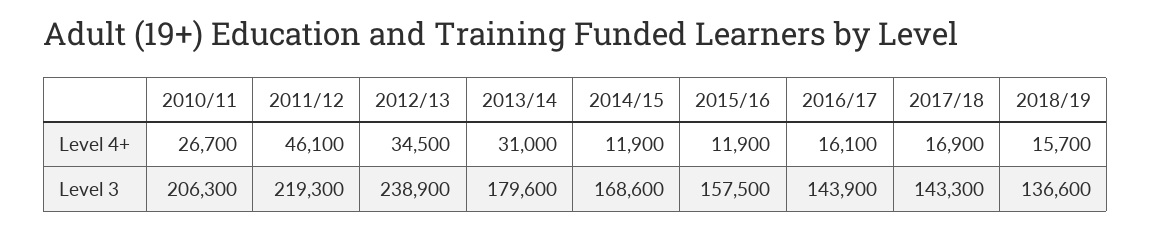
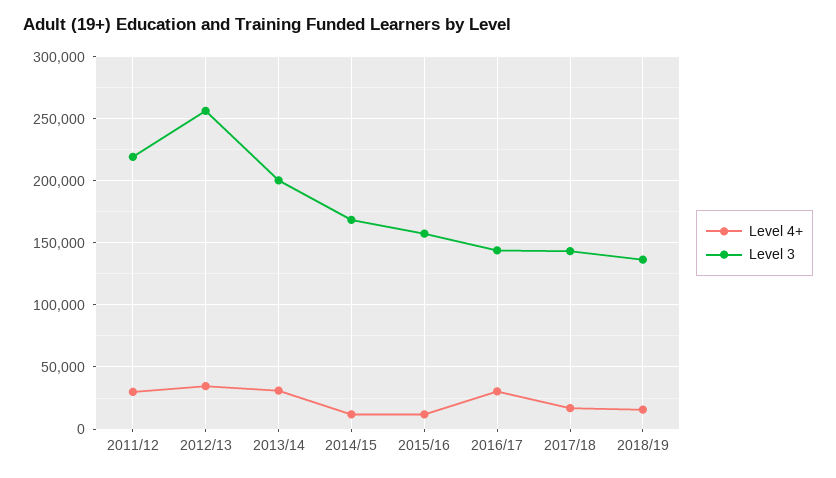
  {
    "Level 4+": {
-     "2010/11": 26700,
-     "2011/12": 46100,
+     "2011/12": 30000,
      "2012/13": 34500,
      "2013/14": 31000,
      "2014/15": 11900,
      "2015/16": 11900,
-     "2016/17": 16100,
+     "2016/17": 30000,
      "2017/18": 16900,
      "2018/19": 15700
    },
    "Level 3": {
-     "2010/11": 206300,
      "2011/12": 219300,
-     "2012/13": 238900,
+     "2012/13": 255000,
-     "2013/14": 179600,
+     "2013/14": 200000,
      "2014/15": 168600,
      "2015/16": 157500,
      "2016/17": 143900,
      "2017/18": 143300,
      "2018/19": 136600
    }
  }

